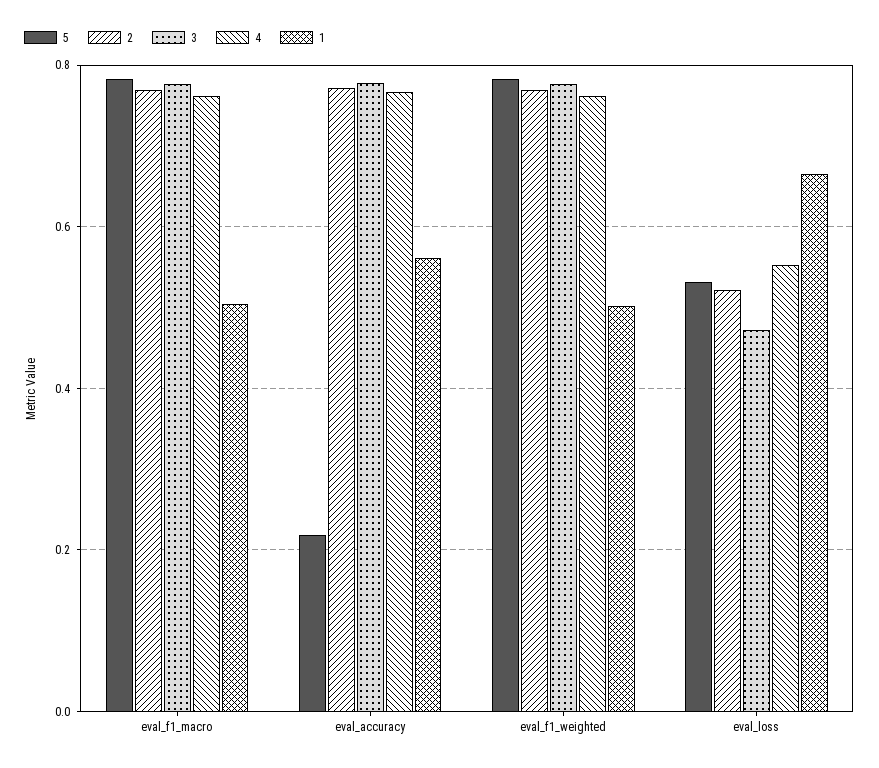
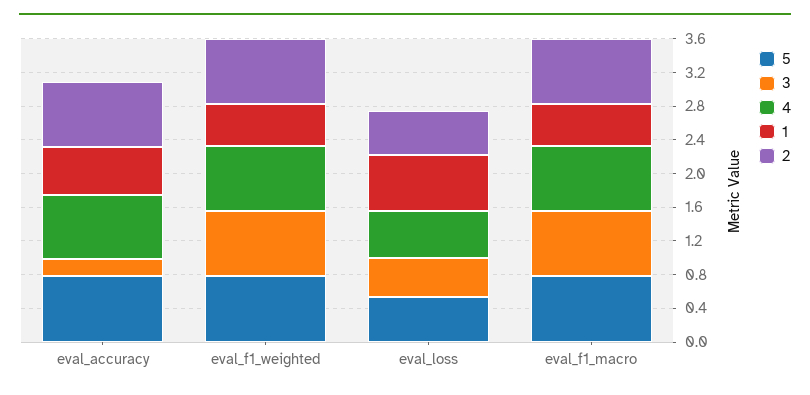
  {
    "5": {
      "eval_f1_macro": 0.78,
-     "eval_accuracy": 0.22,
+     "eval_accuracy": 0.8,
      "eval_f1_weighted": 0.78,
      "eval_loss": 0.54
    },
    "2": {
      "eval_f1_macro": 0.76,
      "eval_accuracy": 0.78,
      "eval_f1_weighted": 0.76,
      "eval_loss": 0.52
    },
    "3": {
      "eval_f1_macro": 0.78,
-     "eval_accuracy": 0.78,
+     "eval_accuracy": 0.2,
      "eval_f1_weighted": 0.78,
      "eval_loss": 0.48
    },
    "4": {
      "eval_f1_macro": 0.76,
      "eval_accuracy": 0.76,
      "eval_f1_weighted": 0.76,
      "eval_loss": 0.56
    },
    "1": {
      "eval_f1_macro": 0.5,
      "eval_accuracy": 0.56,
      "eval_f1_weighted": 0.5,
      "eval_loss": 0.66
    }
  }

